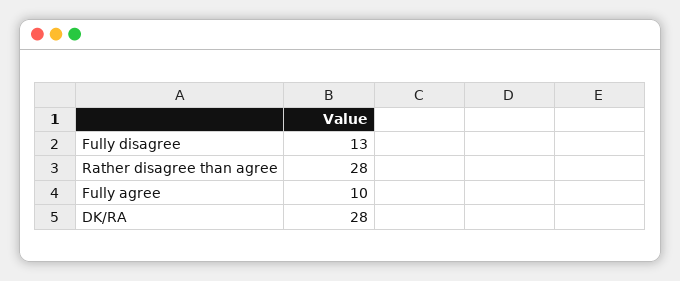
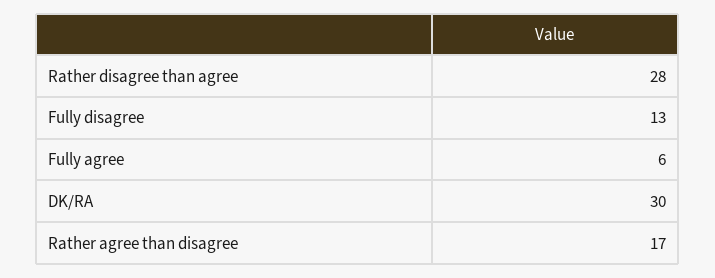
  {
    "Fully disagree": 13,
    "Rather disagree than agree": 28,
-   "Fully agree": 10,
+   "Fully agree": 6,
-   "DK/RA": 28
+   "DK/RA": 30,
+   "Rather agree than disagree": 17
  }

